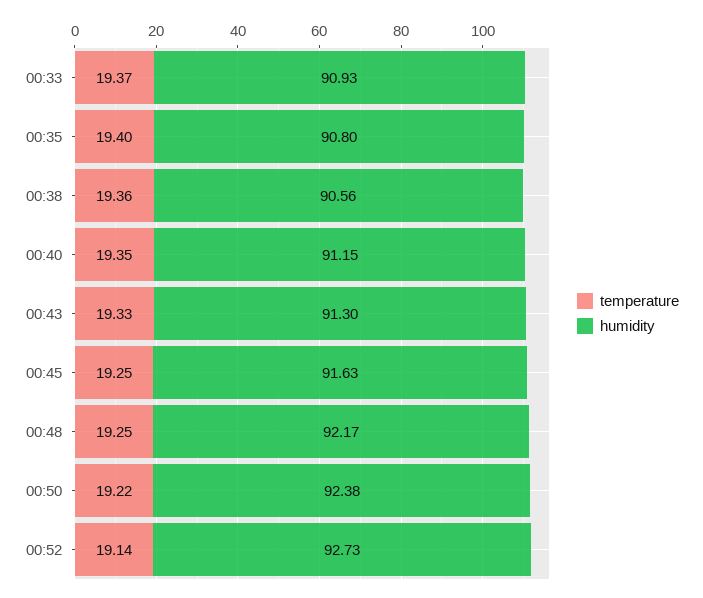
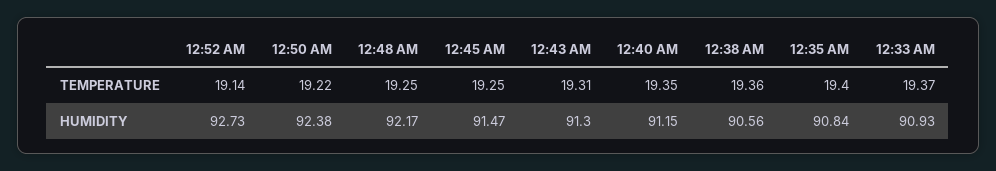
  {
    "temperature": {
      "00:33": 19.37,
      "00:35": 19.4,
      "00:38": 19.36,
      "00:40": 19.35,
-     "00:43": 19.33,
+     "00:43": 19.31,
      "00:45": 19.25,
      "00:48": 19.25,
      "00:50": 19.22,
      "00:52": 19.14
    },
    "humidity": {
      "00:33": 90.93,
-     "00:35": 90.8,
+     "00:35": 90.84,
      "00:38": 90.56,
      "00:40": 91.15,
      "00:43": 91.3,
-     "00:45": 91.63,
+     "00:45": 91.47,
      "00:48": 92.17,
      "00:50": 92.38,
      "00:52": 92.73
    }
  }

